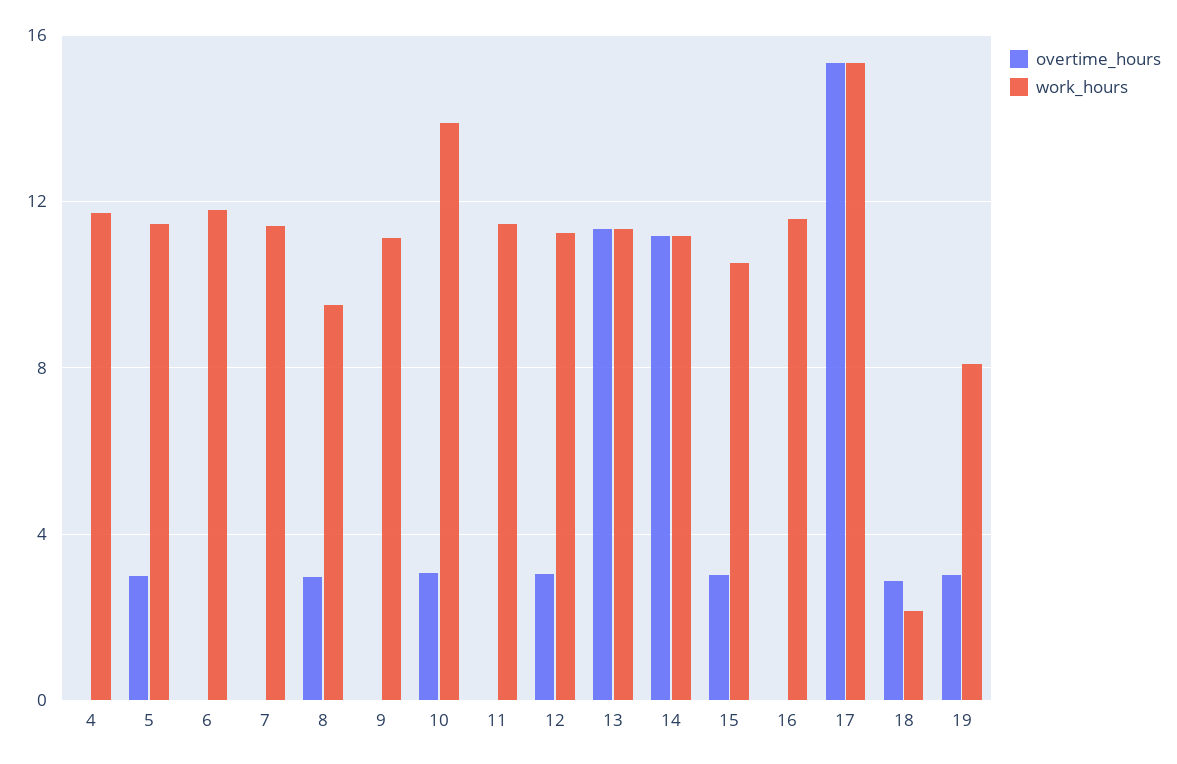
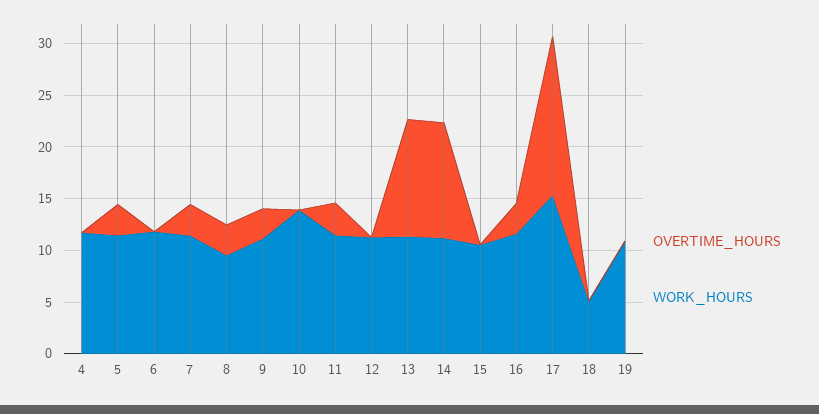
  {
    "overtime_hours": {
      "4": 0,
      "5": 3,
      "6": 0,
-     "7": 0,
+     "7": 3,
      "8": 3,
-     "9": 0,
+     "9": 3,
-     "10": 3,
+     "10": 0,
-     "11": 0,
+     "11": 3,
-     "12": 3,
+     "12": 0,
      "13": 11.5,
      "14": 11,
-     "15": 3,
+     "15": 0,
-     "16": 0,
+     "16": 3,
      "17": 15.5,
-     "18": 3,
+     "18": 0,
-     "19": 3
+     "19": 0
    },
    "work_hours": {
      "4": 11.5,
      "5": 11.5,
      "6": 12,
      "7": 11.5,
      "8": 9.5,
      "9": 11,
      "10": 14,
      "11": 11.5,
      "12": 11.5,
      "13": 11.5,
      "14": 11,
      "15": 10.5,
      "16": 11.5,
      "17": 15.5,
-     "18": 2,
+     "18": 5,
-     "19": 8
+     "19": 11
    }
  }

